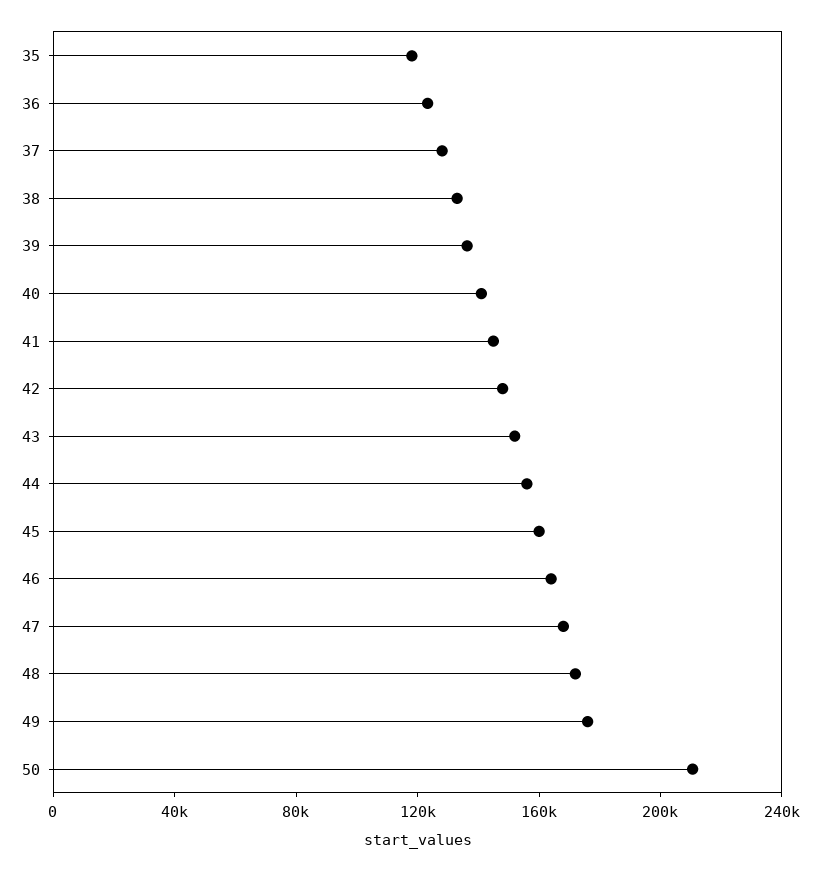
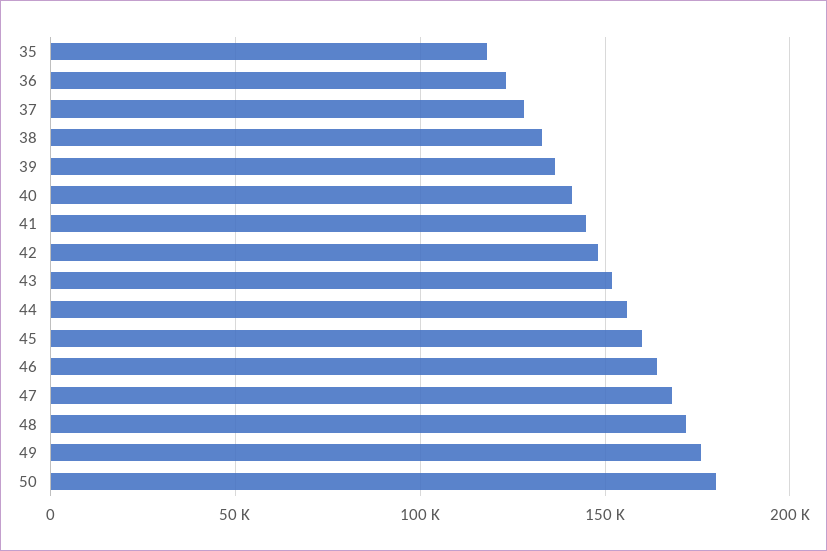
  {
    "35": 120000,
    "36": 125000,
    "37": 130000,
    "38": 135000,
    "39": 135000,
    "40": 140000,
    "41": 145000,
    "42": 150000,
    "43": 150000,
    "44": 155000,
    "45": 160000,
    "46": 165000,
    "47": 170000,
    "48": 170000,
    "49": 175000,
-   "50": 210000
+   "50": 180000
  }

